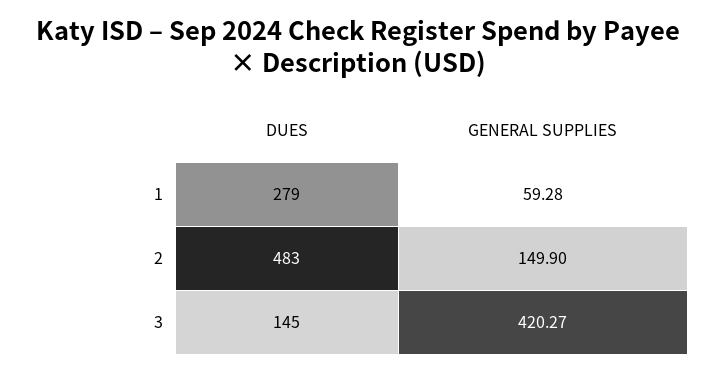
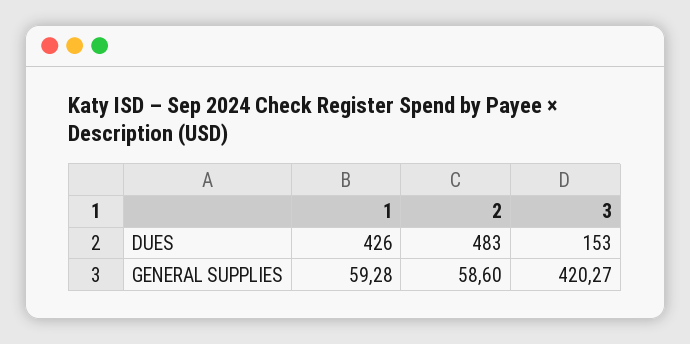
  {
    "DUES": {
-     "1": 279,
+     "1": 426,
      "2": 483,
-     "3": 145
+     "3": 153
    },
    "GENERAL SUPPLIES": {
      "1": 59.28,
-     "2": 149.9,
+     "2": 58.6,
      "3": 420.27
    }
  }

